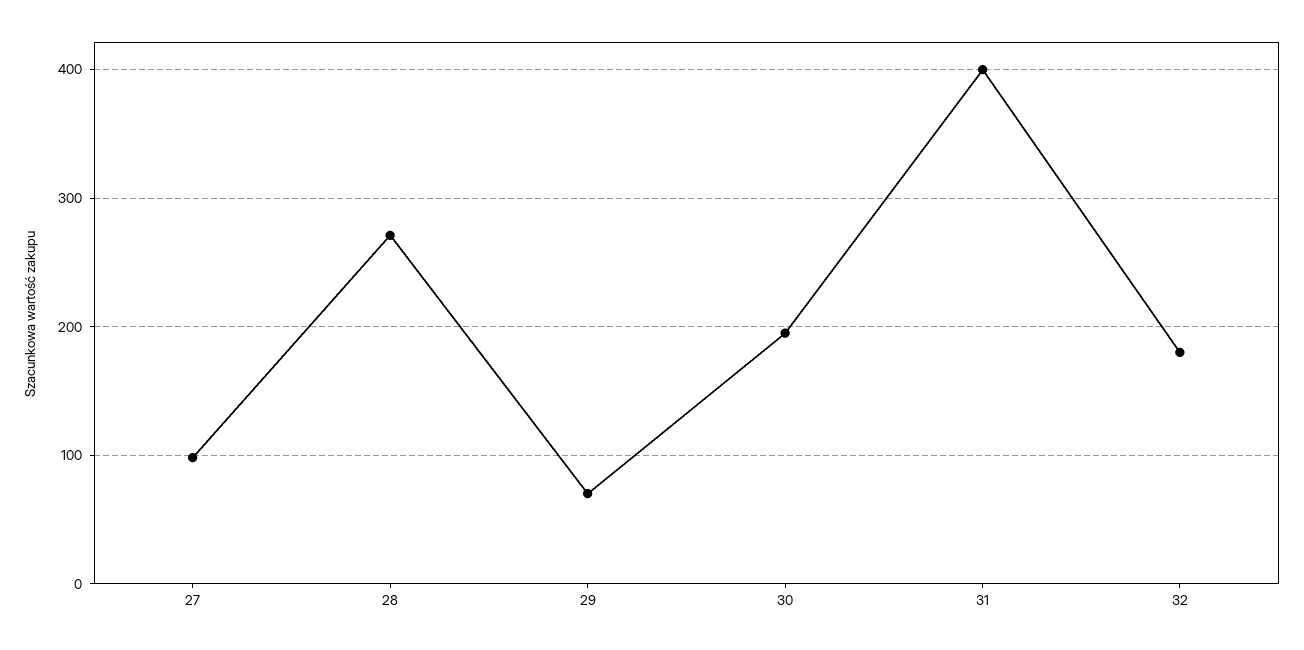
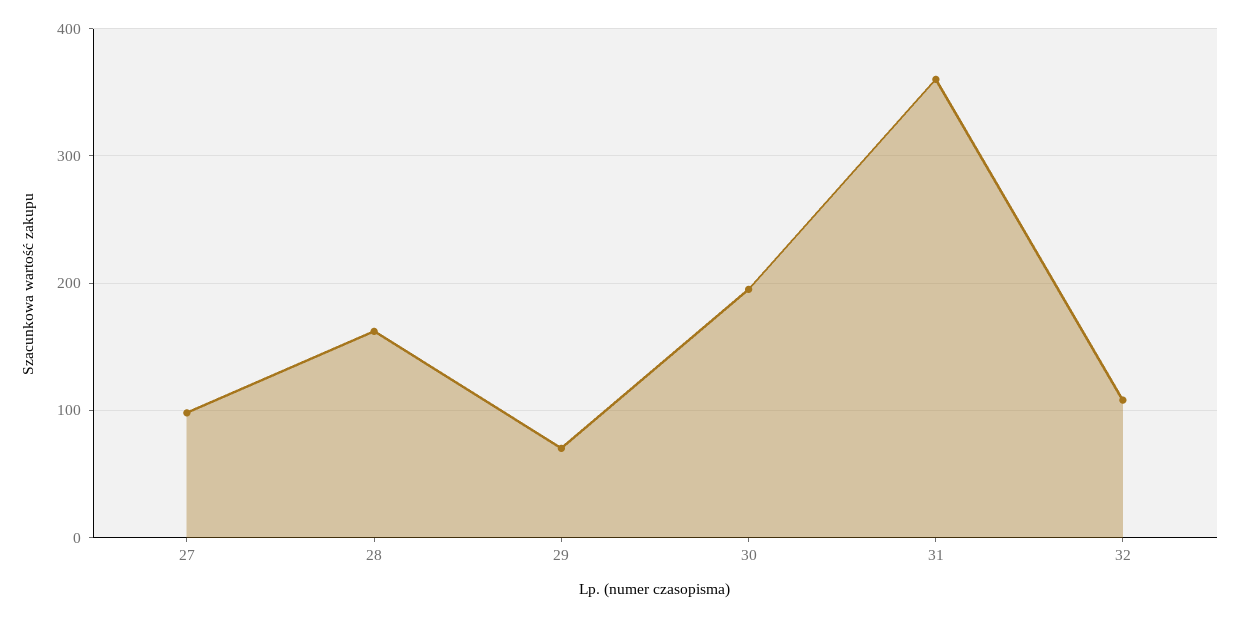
  {
    "27": 100,
-   "28": 270,
+   "28": 160,
    "29": 70,
    "30": 200,
-   "31": 400,
+   "31": 360,
-   "32": 180
+   "32": 110
  }

